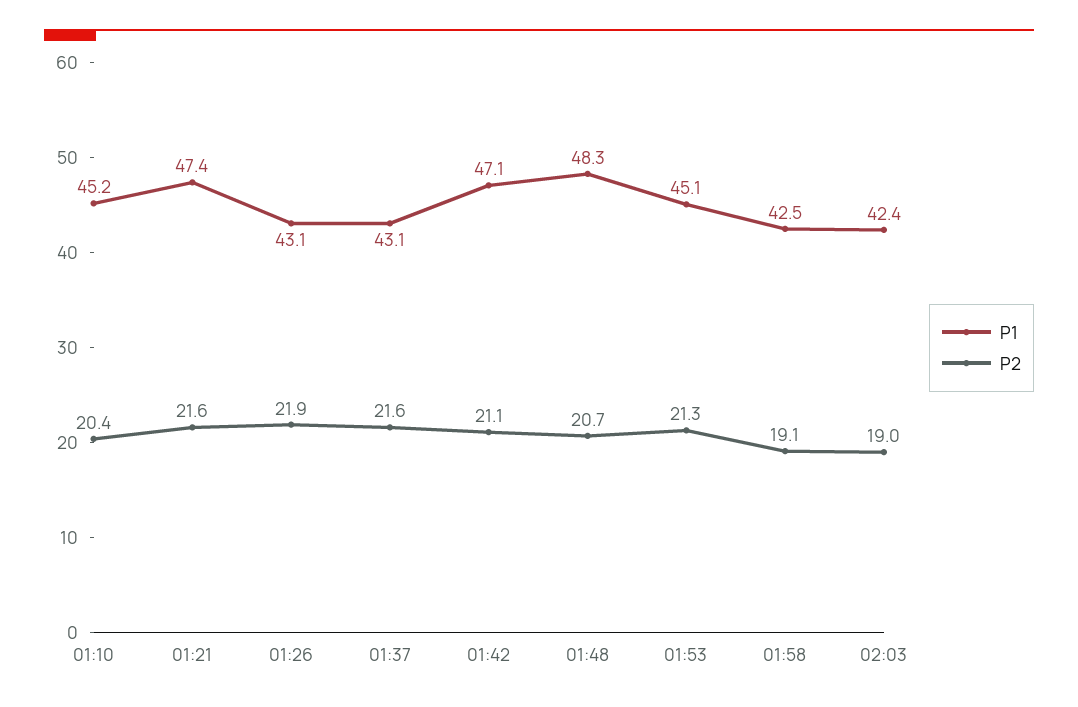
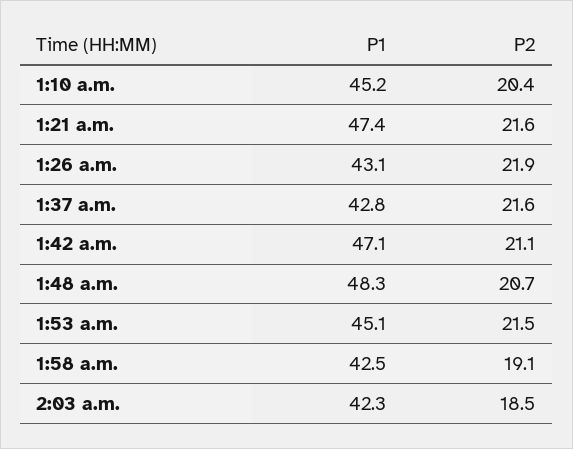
  {
    "P1": {
      "01:10": 45.2,
      "01:21": 47.4,
      "01:26": 43.1,
-     "01:37": 43.1,
+     "01:37": 42.8,
      "01:42": 47.1,
      "01:48": 48.3,
      "01:53": 45.1,
      "01:58": 42.5,
-     "02:03": 42.4
+     "02:03": 42.3
    },
    "P2": {
      "01:10": 20.4,
      "01:21": 21.6,
      "01:26": 21.9,
      "01:37": 21.6,
      "01:42": 21.1,
      "01:48": 20.7,
-     "01:53": 21.3,
+     "01:53": 21.5,
      "01:58": 19.1,
-     "02:03": 19
+     "02:03": 18.5
    }
  }

